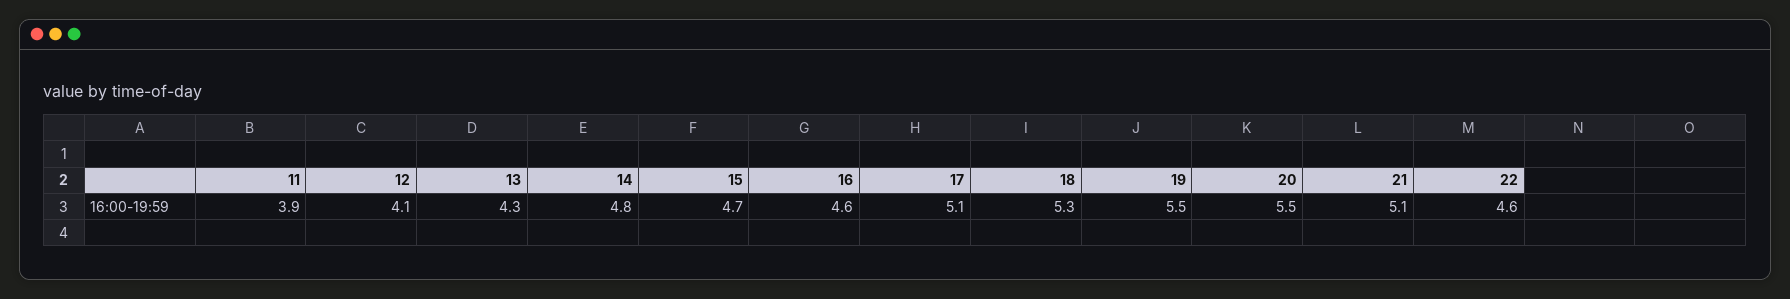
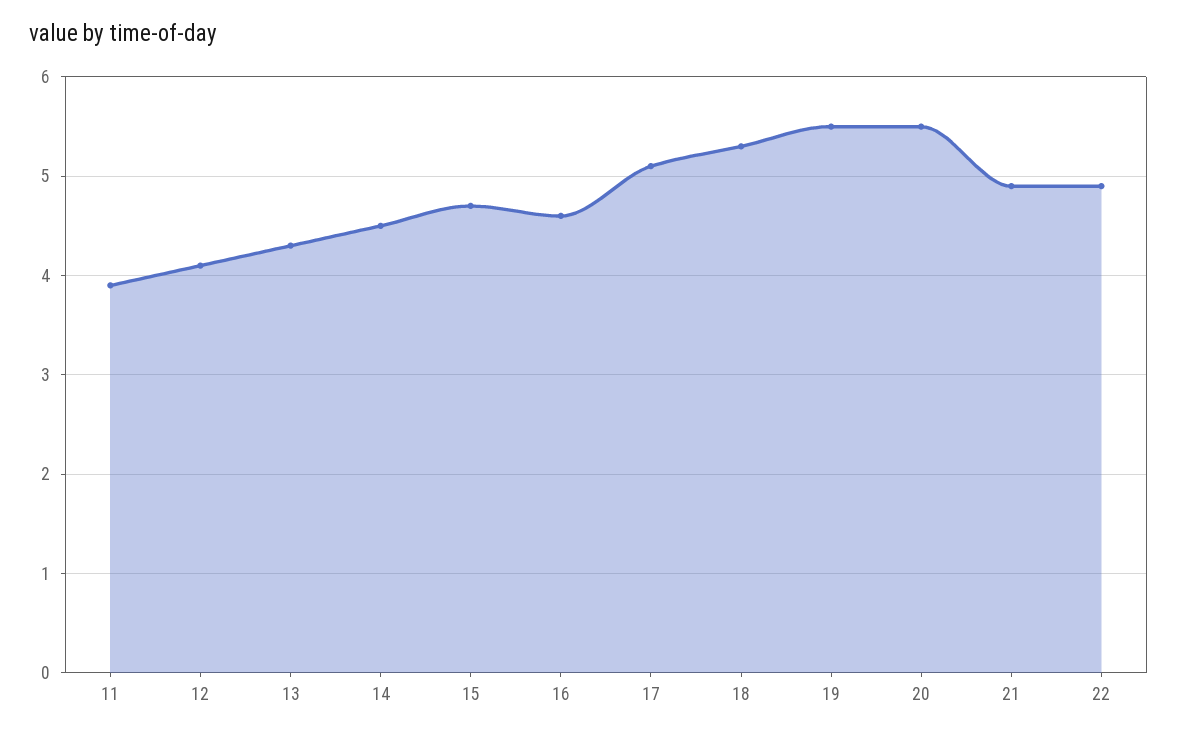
  {
    "11": 3.9,
    "12": 4.1,
    "13": 4.3,
-   "14": 4.8,
+   "14": 4.5,
    "15": 4.7,
    "16": 4.6,
    "17": 5.1,
    "18": 5.3,
    "19": 5.5,
    "20": 5.5,
-   "21": 5.1,
+   "21": 4.9,
-   "22": 4.6
+   "22": 4.9
  }

